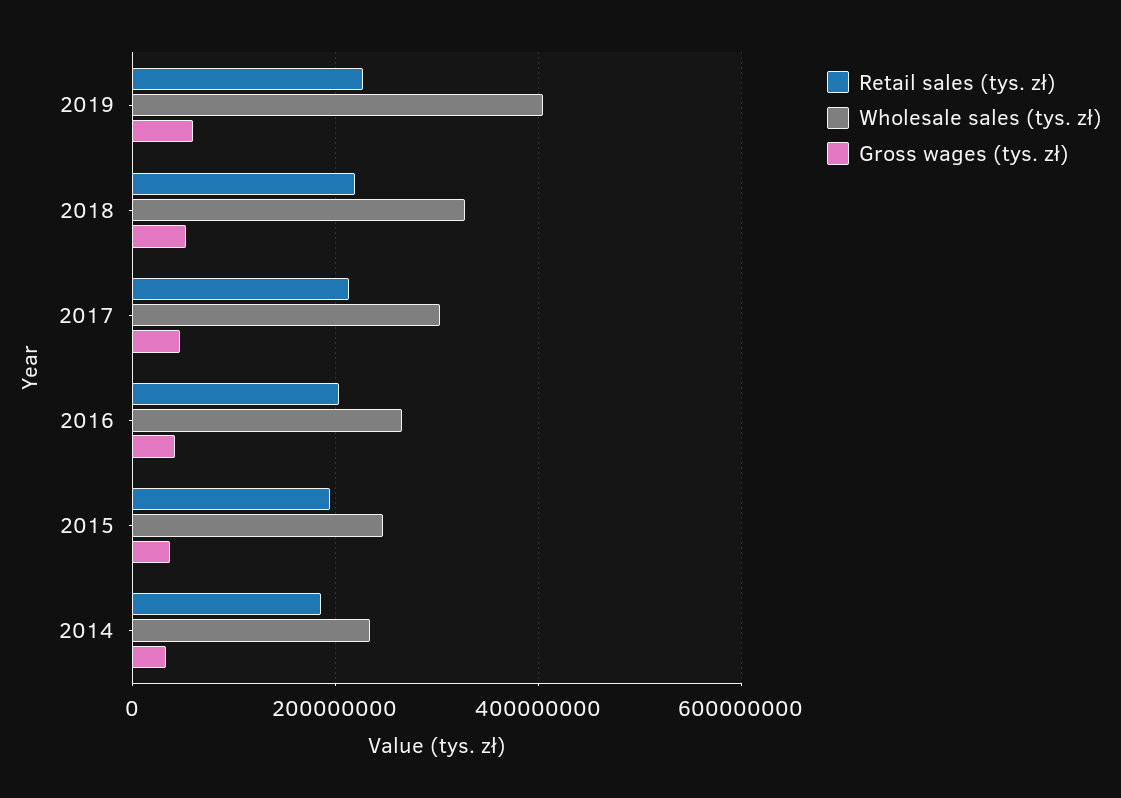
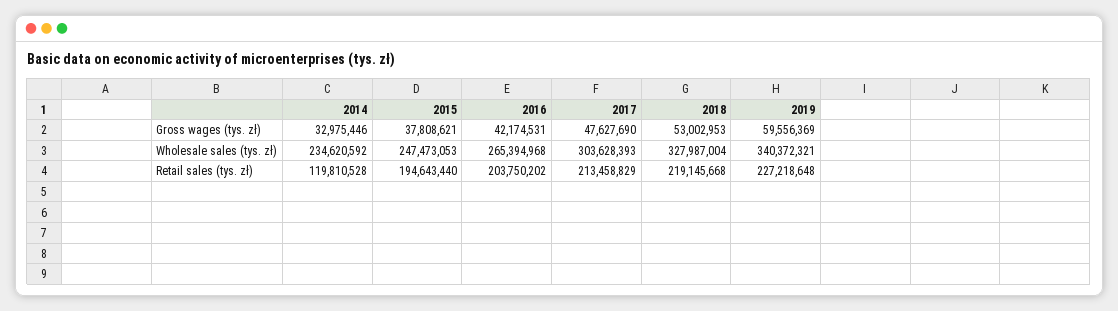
  {
    "Retail sales (tys. zł)": {
      "2019": 227218648,
      "2018": 219145668,
      "2017": 213458829,
      "2016": 203750202,
      "2015": 194643440,
-     "2014": 180000000
+     "2014": 119810528
    },
    "Wholesale sales (tys. zł)": {
-     "2019": 400000000,
+     "2019": 340372321,
      "2018": 327987004,
      "2017": 303628393,
      "2016": 265394968,
      "2015": 247473053,
      "2014": 234620592
    },
    "Gross wages (tys. zł)": {
      "2019": 59556369,
      "2018": 53002953,
      "2017": 47627690,
      "2016": 42174531,
      "2015": 37808621,
      "2014": 32975446
    }
  }

